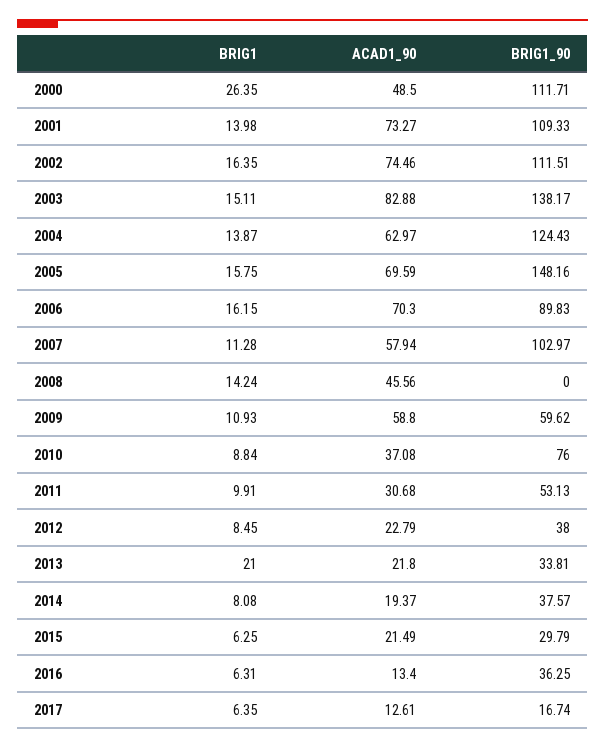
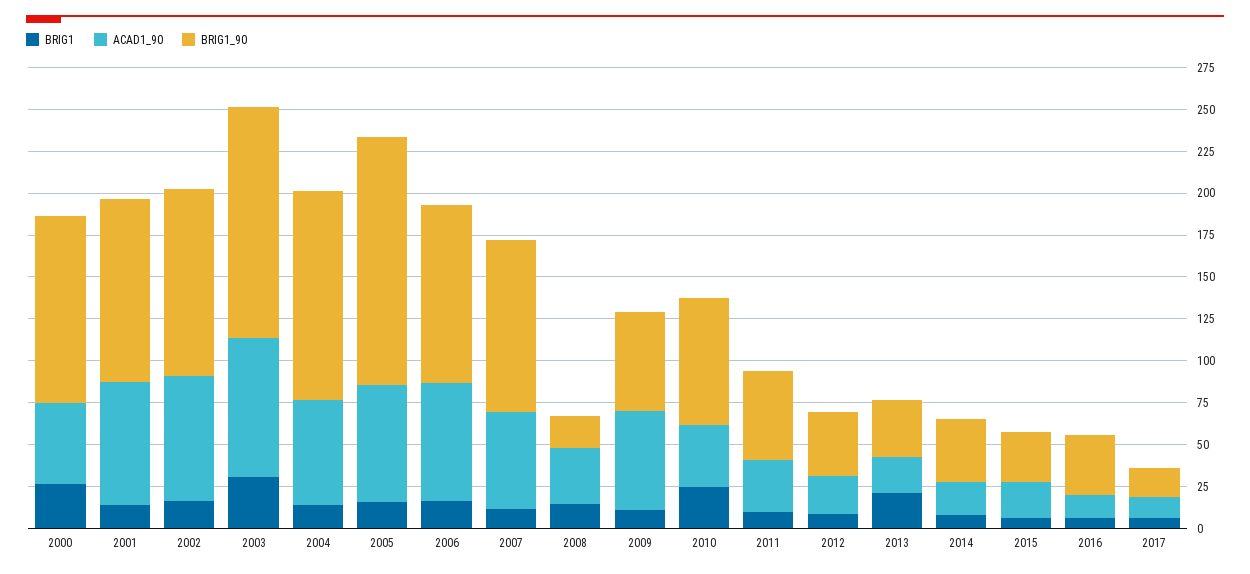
  {
    "BRIG1": {
      "2000": 26.35,
      "2001": 13.98,
      "2002": 16.35,
-     "2003": 15.11,
+     "2003": 30,
      "2004": 13.87,
      "2005": 15.75,
      "2006": 16.15,
      "2007": 11.28,
      "2008": 14.24,
      "2009": 10.93,
-     "2010": 8.84,
+     "2010": 25,
      "2011": 9.91,
      "2012": 8.45,
      "2013": 21,
      "2014": 8.08,
      "2015": 6.25,
      "2016": 6.31,
      "2017": 6.35
    },
    "ACAD1_90": {
      "2000": 48.5,
      "2001": 73.27,
      "2002": 74.46,
      "2003": 82.88,
      "2004": 62.97,
      "2005": 69.59,
      "2006": 70.3,
      "2007": 57.94,
-     "2008": 45.56,
+     "2008": 35,
      "2009": 58.8,
      "2010": 37.08,
      "2011": 30.68,
      "2012": 22.79,
      "2013": 21.8,
      "2014": 19.37,
      "2015": 21.49,
      "2016": 13.4,
      "2017": 12.61
    },
    "BRIG1_90": {
      "2000": 111.71,
      "2001": 109.33,
      "2002": 111.51,
      "2003": 138.17,
      "2004": 124.43,
      "2005": 148.16,
-     "2006": 89.83,
+     "2006": 105,
      "2007": 102.97,
-     "2008": 0,
+     "2008": 20,
      "2009": 59.62,
      "2010": 76,
      "2011": 53.13,
      "2012": 38,
      "2013": 33.81,
      "2014": 37.57,
      "2015": 29.79,
      "2016": 36.25,
      "2017": 16.74
    }
  }

